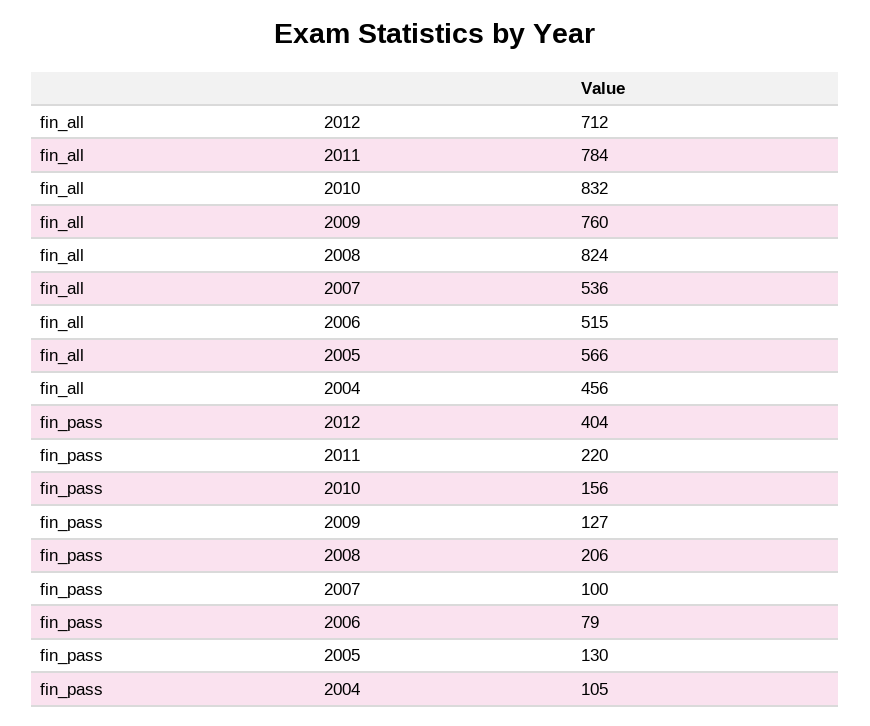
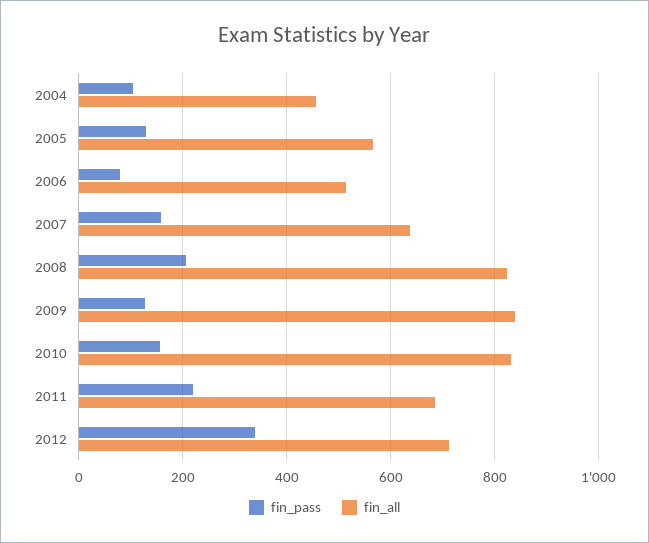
  {
    "fin_all": {
      "2012": 712,
-     "2011": 784,
+     "2011": 680,
      "2010": 832,
-     "2009": 760,
+     "2009": 840,
      "2008": 824,
-     "2007": 536,
+     "2007": 640,
      "2006": 515,
      "2005": 566,
      "2004": 456
    },
    "fin_pass": {
-     "2012": 404,
+     "2012": 340,
      "2011": 220,
      "2010": 156,
      "2009": 127,
      "2008": 206,
-     "2007": 100,
+     "2007": 160,
      "2006": 79,
      "2005": 130,
      "2004": 105
    }
  }

